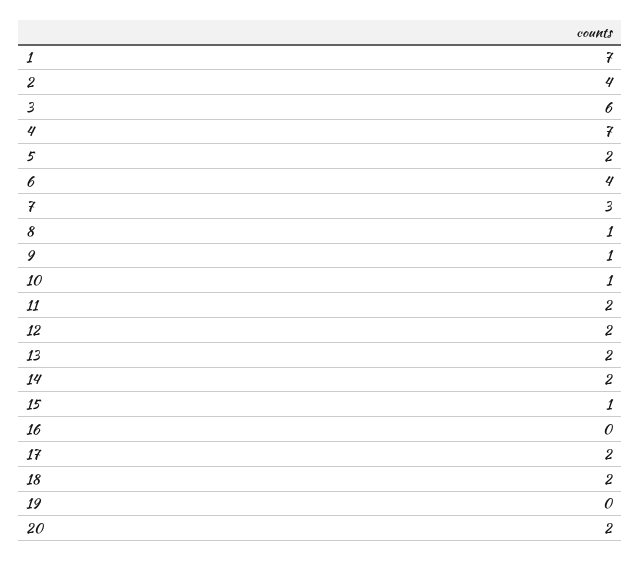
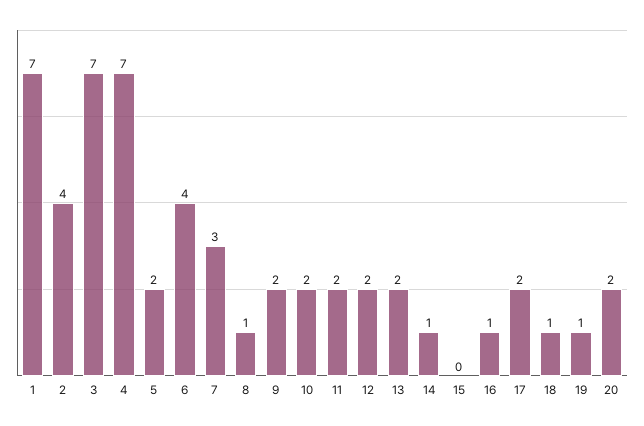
  {
    "1": 7,
    "2": 4,
-   "3": 6,
+   "3": 7,
    "4": 7,
    "5": 2,
    "6": 4,
    "7": 3,
    "8": 1,
-   "9": 1,
+   "9": 2,
-   "10": 1,
+   "10": 2,
    "11": 2,
    "12": 2,
    "13": 2,
-   "14": 2,
+   "14": 1,
-   "15": 1,
+   "15": 0,
-   "16": 0,
+   "16": 1,
    "17": 2,
-   "18": 2,
+   "18": 1,
-   "19": 0,
+   "19": 1,
    "20": 2
  }

